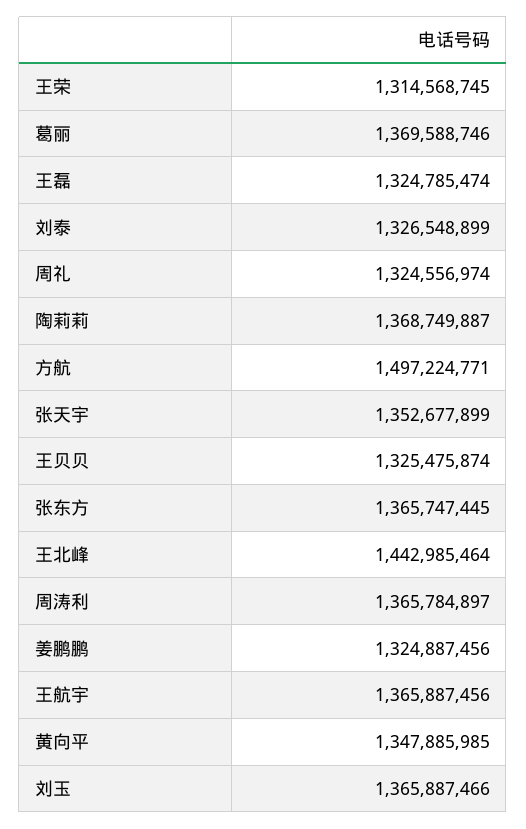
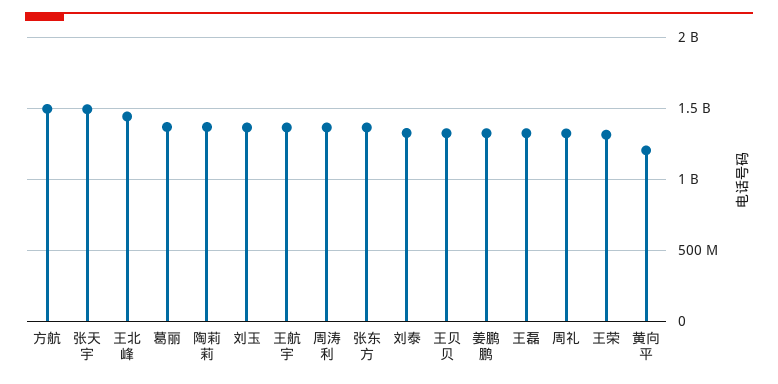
  {
    "王荣": 1314568745,
    "葛丽": 1369588746,
    "王磊": 1324785474,
    "刘泰": 1326548899,
    "周礼": 1324556974,
    "陶莉莉": 1368749887,
    "方航": 1497224771,
-   "张天宇": 1352677899,
+   "张天宇": 1500000000,
    "王贝贝": 1325475874,
    "张东方": 1365747445,
    "王北峰": 1442985464,
    "周涛利": 1365784897,
    "姜鹏鹏": 1324887456,
    "王航宇": 1365887456,
-   "黄向平": 1347885985,
+   "黄向平": 1200000000,
    "刘玉": 1365887466
  }

